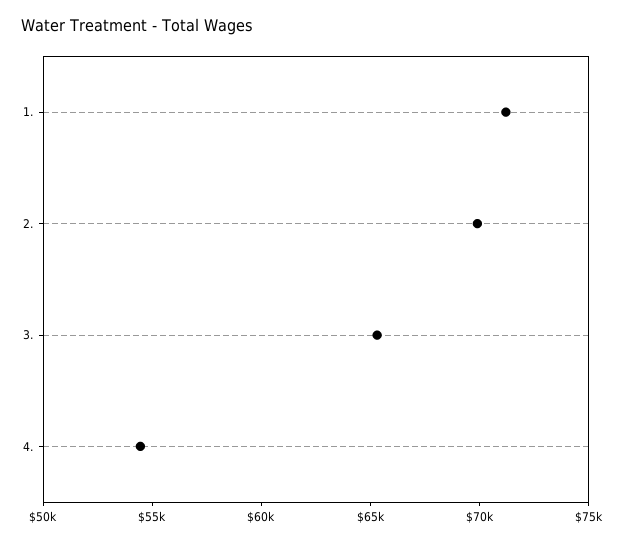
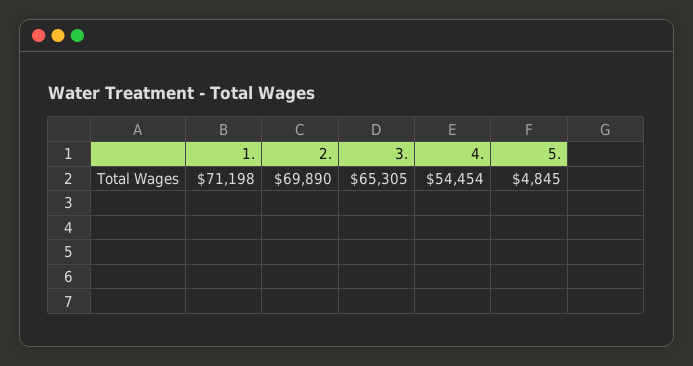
  {
    "1.": 71198,
    "2.": 69890,
    "3.": 65305,
-   "4.": 54454
+   "4.": 54454,
+   "5.": 4845
  }

